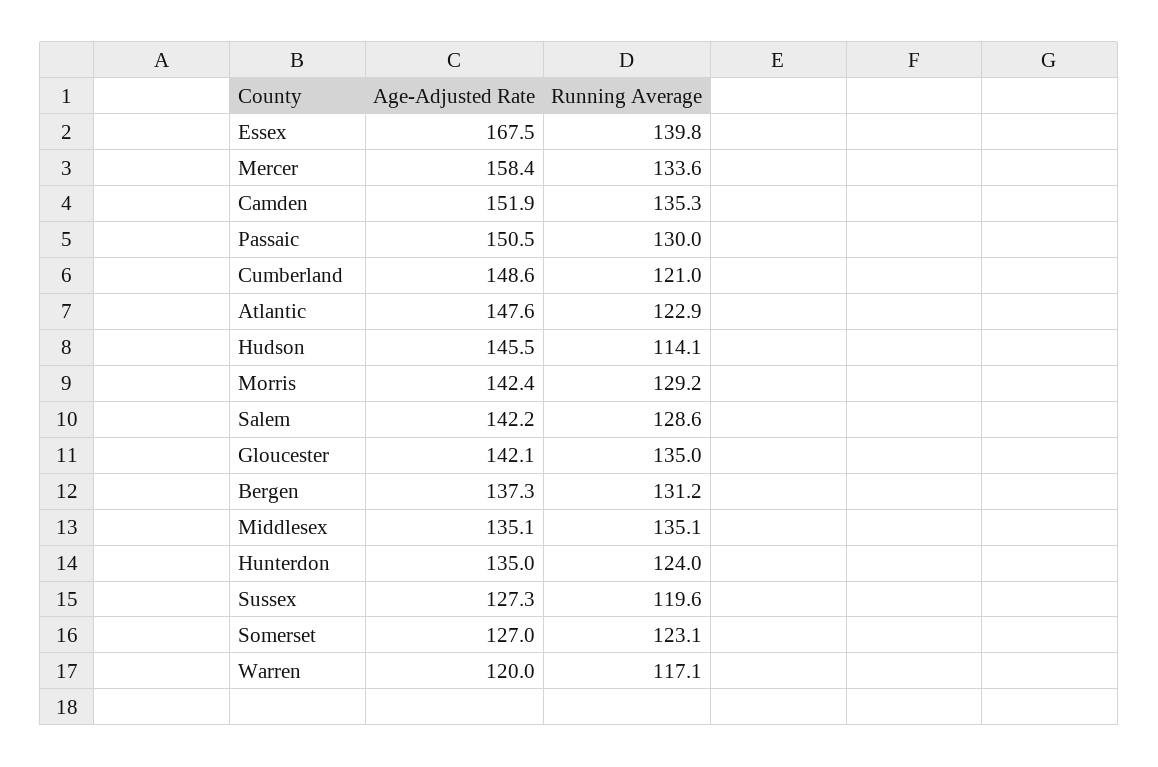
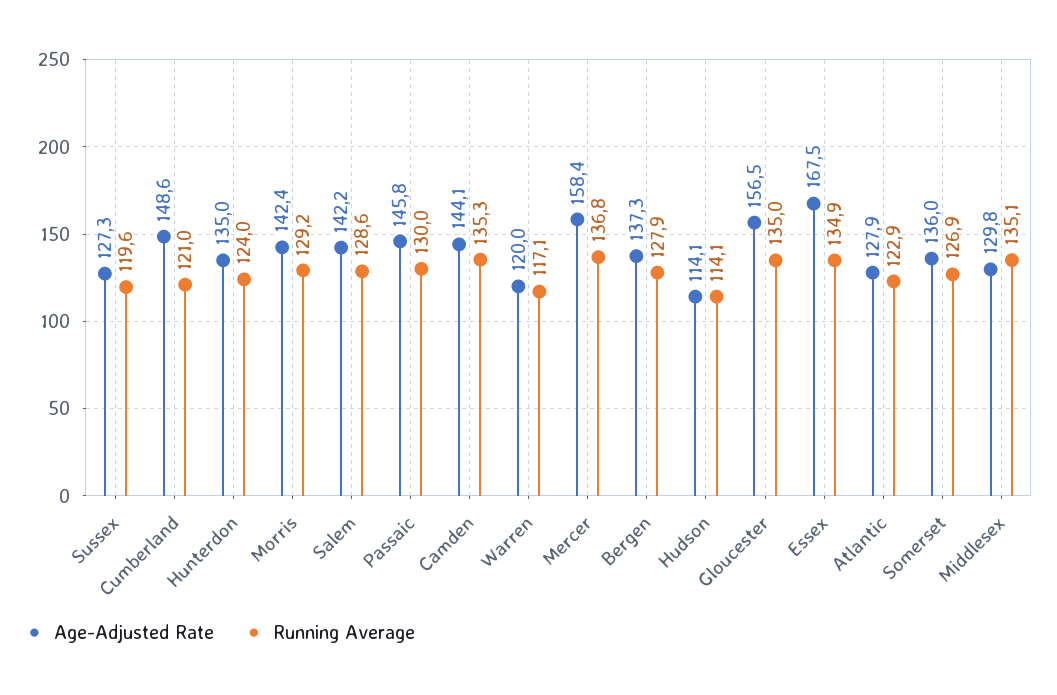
  {
    "Age-Adjusted Rate": {
      "Essex": 167.5,
      "Mercer": 158.4,
-     "Camden": 151.9,
+     "Camden": 144.1,
-     "Passaic": 150.5,
+     "Passaic": 145.8,
      "Cumberland": 148.6,
-     "Atlantic": 147.6,
+     "Atlantic": 127.9,
-     "Hudson": 145.5,
+     "Hudson": 114.1,
      "Morris": 142.4,
      "Salem": 142.2,
-     "Gloucester": 142.1,
+     "Gloucester": 156.5,
      "Bergen": 137.3,
-     "Middlesex": 135.1,
+     "Middlesex": 129.8,
      "Hunterdon": 135,
      "Sussex": 127.3,
-     "Somerset": 127,
+     "Somerset": 136,
      "Warren": 120
    },
    "Running Average": {
-     "Essex": 139.8,
+     "Essex": 134.9,
-     "Mercer": 133.6,
+     "Mercer": 136.8,
      "Camden": 135.3,
      "Passaic": 130,
      "Cumberland": 121,
      "Atlantic": 122.9,
      "Hudson": 114.1,
      "Morris": 129.2,
      "Salem": 128.6,
      "Gloucester": 135,
-     "Bergen": 131.2,
+     "Bergen": 127.9,
      "Middlesex": 135.1,
      "Hunterdon": 124,
      "Sussex": 119.6,
-     "Somerset": 123.1,
+     "Somerset": 126.9,
      "Warren": 117.1
    }
  }

